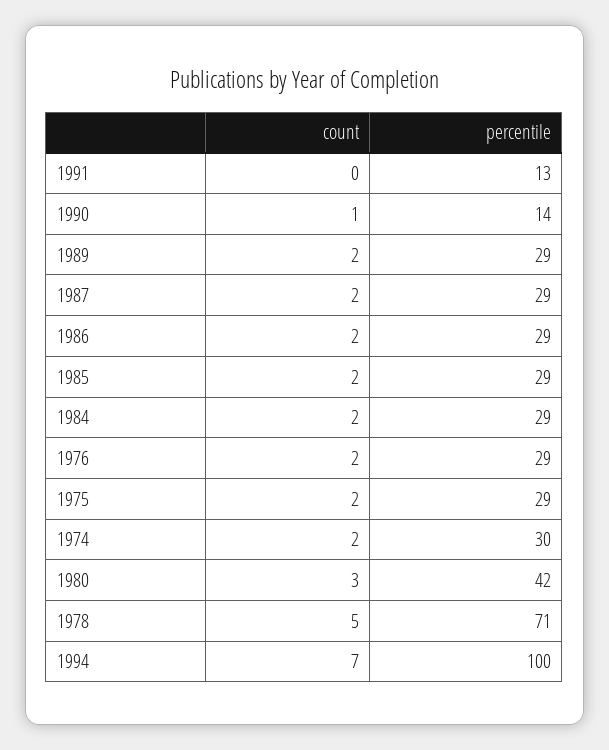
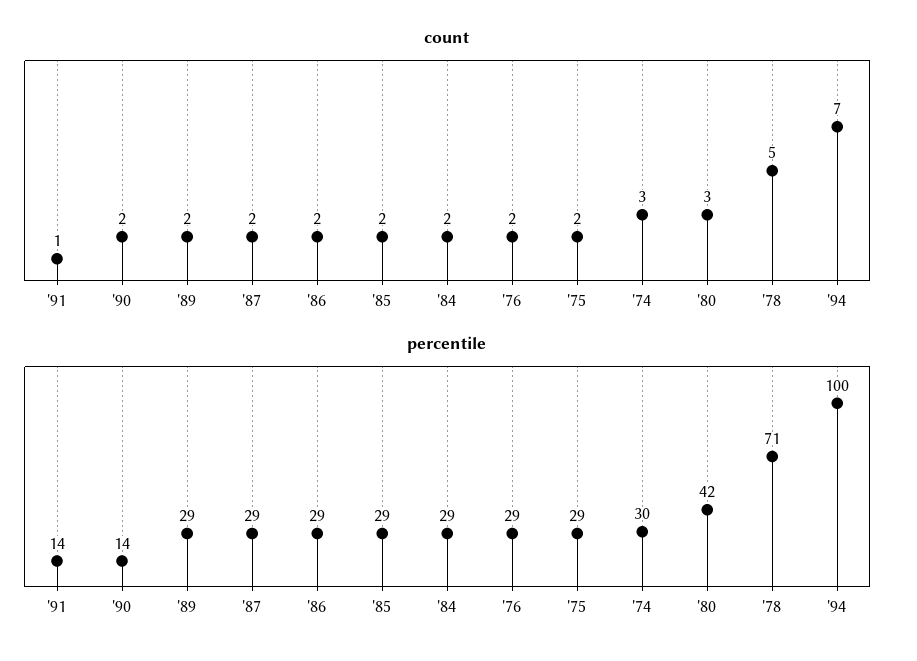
  {
    "count": {
-     "1991": 0,
+     "1991": 1,
-     "1990": 1,
+     "1990": 2,
      "1989": 2,
      "1987": 2,
      "1986": 2,
      "1985": 2,
      "1984": 2,
      "1976": 2,
      "1975": 2,
-     "1974": 2,
+     "1974": 3,
      "1980": 3,
      "1978": 5,
      "1994": 7
    },
    "percentile": {
-     "1991": 13,
+     "1991": 14,
      "1990": 14,
      "1989": 29,
      "1987": 29,
      "1986": 29,
      "1985": 29,
      "1984": 29,
      "1976": 29,
      "1975": 29,
      "1974": 30,
      "1980": 42,
      "1978": 71,
      "1994": 100
    }
  }

